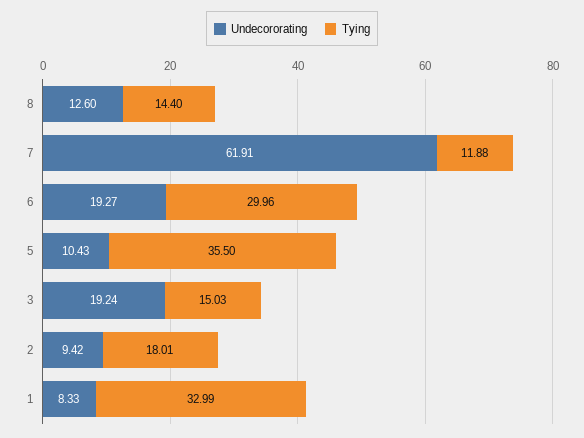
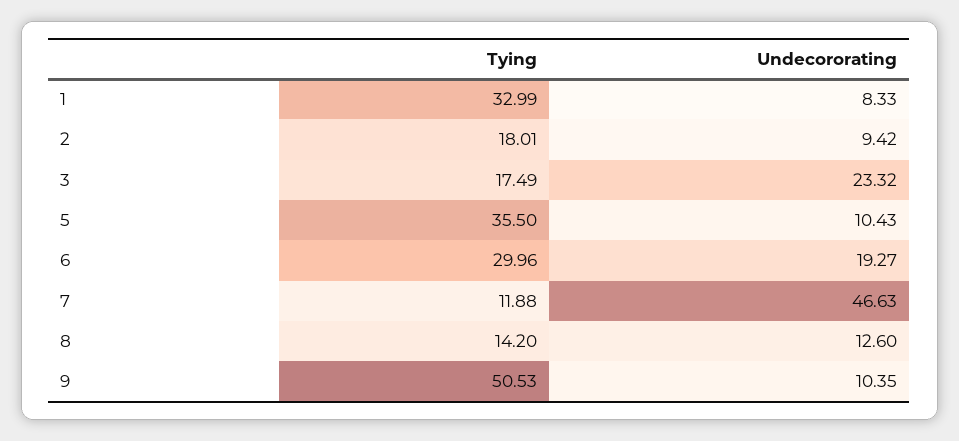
  {
    "Undecororating": {
      "8": 12.6,
-     "7": 61.91,
+     "7": 46.63,
      "6": 19.27,
      "5": 10.43,
-     "3": 19.24,
+     "3": 23.32,
      "2": 9.42,
-     "1": 8.33
+     "1": 8.33,
+     "9": 10.35
    },
    "Tying": {
-     "8": 14.4,
+     "8": 14.2,
      "7": 11.88,
      "6": 29.96,
      "5": 35.5,
-     "3": 15.03,
+     "3": 17.49,
      "2": 18.01,
-     "1": 32.99
+     "1": 32.99,
+     "9": 50.53
    }
  }

